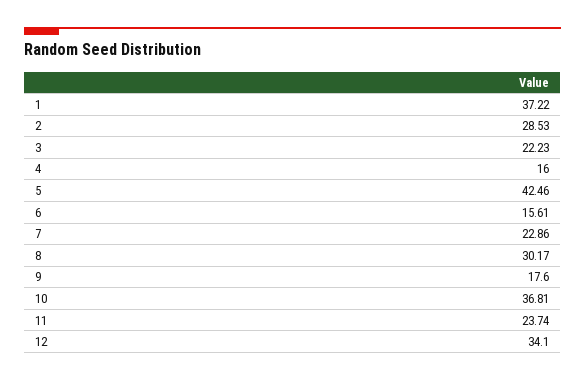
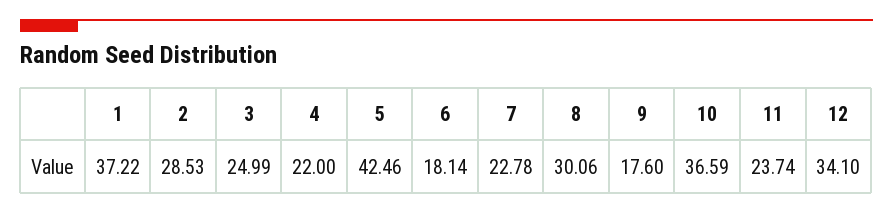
  {
    "1": 37.22,
    "2": 28.53,
-   "3": 22.23,
+   "3": 24.99,
-   "4": 16,
+   "4": 22,
    "5": 42.46,
-   "6": 15.61,
+   "6": 18.14,
-   "7": 22.86,
+   "7": 22.78,
-   "8": 30.17,
+   "8": 30.06,
    "9": 17.6,
-   "10": 36.81,
+   "10": 36.59,
    "11": 23.74,
    "12": 34.1
  }

